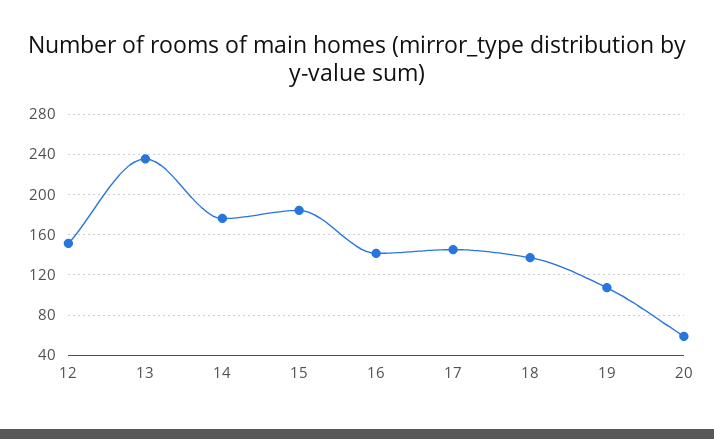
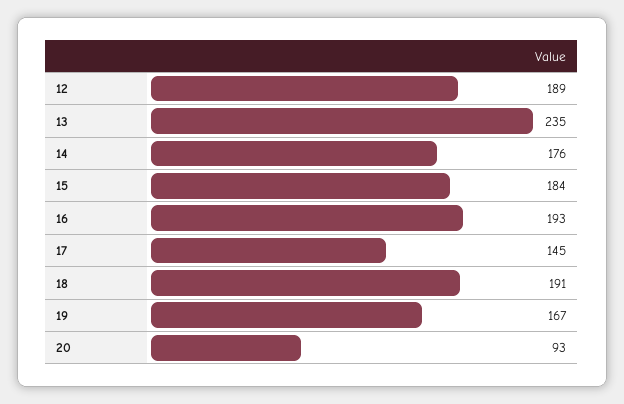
  {
-   "12": 150,
+   "12": 189,
    "13": 235,
    "14": 176,
    "15": 184,
-   "16": 140,
+   "16": 193,
    "17": 145,
-   "18": 140,
+   "18": 191,
-   "19": 110,
+   "19": 167,
-   "20": 60
+   "20": 93
  }

